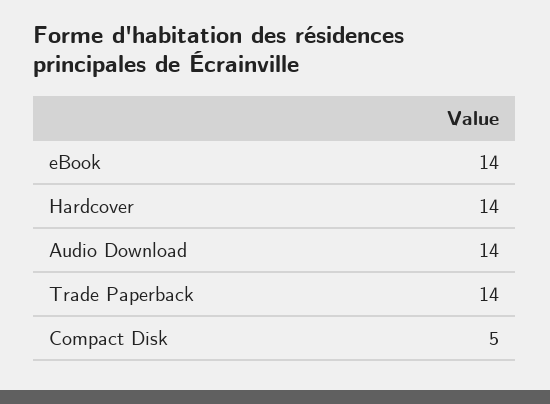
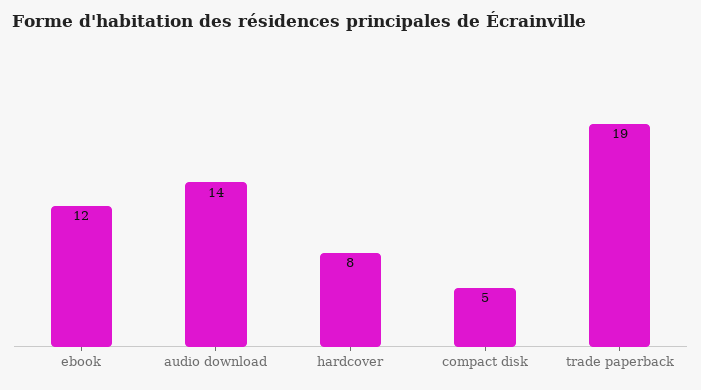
  {
-   "eBook": 14,
+   "eBook": 12,
-   "Hardcover": 14,
+   "Hardcover": 8,
    "Audio Download": 14,
-   "Trade Paperback": 14,
+   "Trade Paperback": 19,
    "Compact Disk": 5
  }

